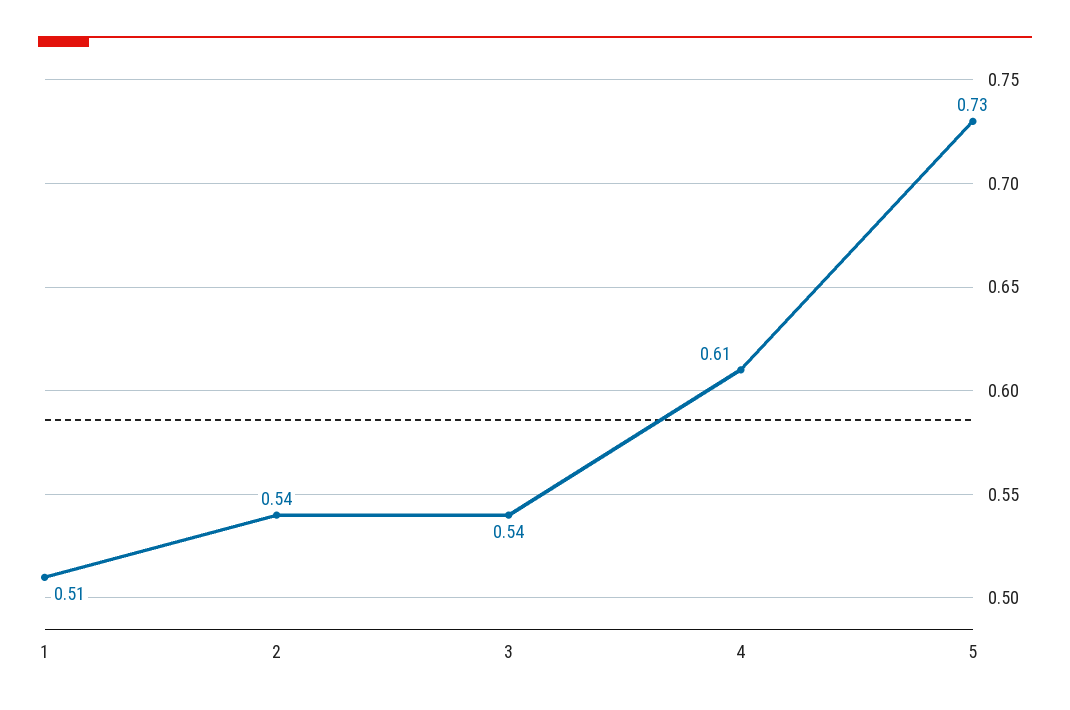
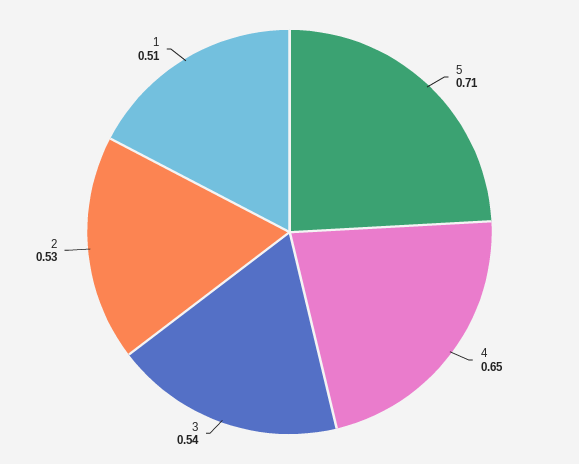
  {
    "1": 0.51,
-   "2": 0.54,
+   "2": 0.53,
    "3": 0.54,
-   "4": 0.61,
+   "4": 0.65,
-   "5": 0.73
+   "5": 0.71
  }

